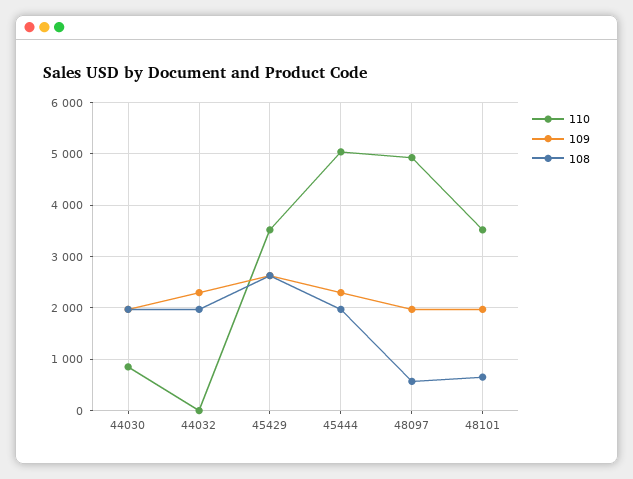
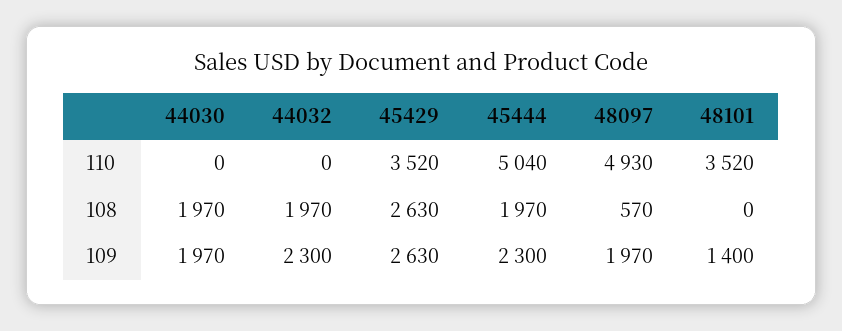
  {
    "110": {
-     "44030": 800,
+     "44030": 0,
      "44032": 0,
      "45429": 3520,
      "45444": 5040,
      "48097": 4930,
      "48101": 3520
    },
    "109": {
      "44030": 1970,
      "44032": 2300,
      "45429": 2630,
      "45444": 2300,
      "48097": 1970,
-     "48101": 2000
+     "48101": 1400
    },
    "108": {
      "44030": 1970,
      "44032": 1970,
      "45429": 2630,
      "45444": 1970,
      "48097": 570,
-     "48101": 600
+     "48101": 0
    }
  }

